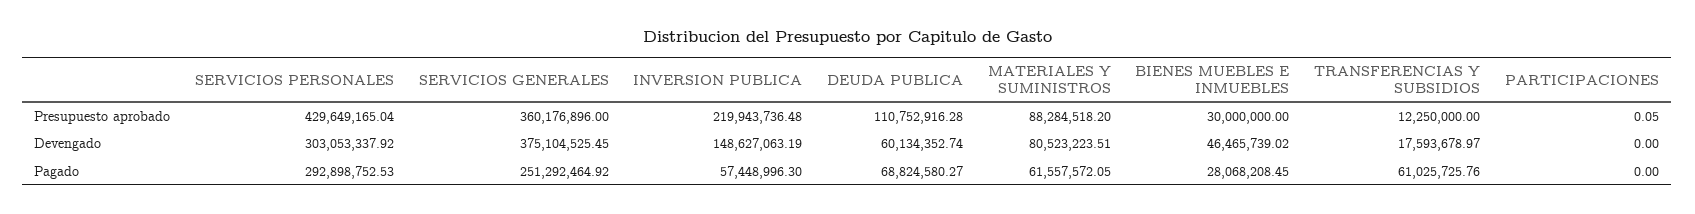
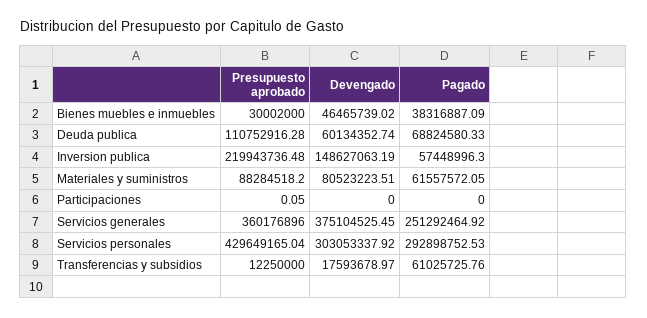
  {
    "SERVICIOS PERSONALES": {
      "Presupuesto aprobado": 429649165.04,
      "Devengado": 303053337.92,
      "Pagado": 292898752.53
    },
    "SERVICIOS GENERALES": {
      "Presupuesto aprobado": 360176896,
      "Devengado": 375104525.45,
      "Pagado": 251292464.92
    },
    "INVERSION PUBLICA": {
      "Presupuesto aprobado": 219943736.48,
      "Devengado": 148627063.19,
      "Pagado": 57448996.3
    },
    "DEUDA PUBLICA": {
      "Presupuesto aprobado": 110752916.28,
      "Devengado": 60134352.74,
-     "Pagado": 68824580.27
+     "Pagado": 68824580.33
    },
    "MATERIALES Y SUMINISTROS": {
      "Presupuesto aprobado": 88284518.2,
      "Devengado": 80523223.51,
      "Pagado": 61557572.05
    },
    "BIENES MUEBLES E INMUEBLES": {
-     "Presupuesto aprobado": 30000000,
+     "Presupuesto aprobado": 30002000,
      "Devengado": 46465739.02,
-     "Pagado": 28068208.45
+     "Pagado": 38316887.09
    },
    "TRANSFERENCIAS Y SUBSIDIOS": {
      "Presupuesto aprobado": 12250000,
      "Devengado": 17593678.97,
      "Pagado": 61025725.76
    },
    "PARTICIPACIONES": {
      "Presupuesto aprobado": 0.05,
      "Devengado": 0,
      "Pagado": 0
    }
  }

